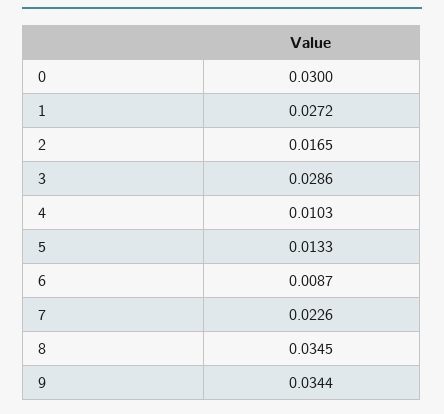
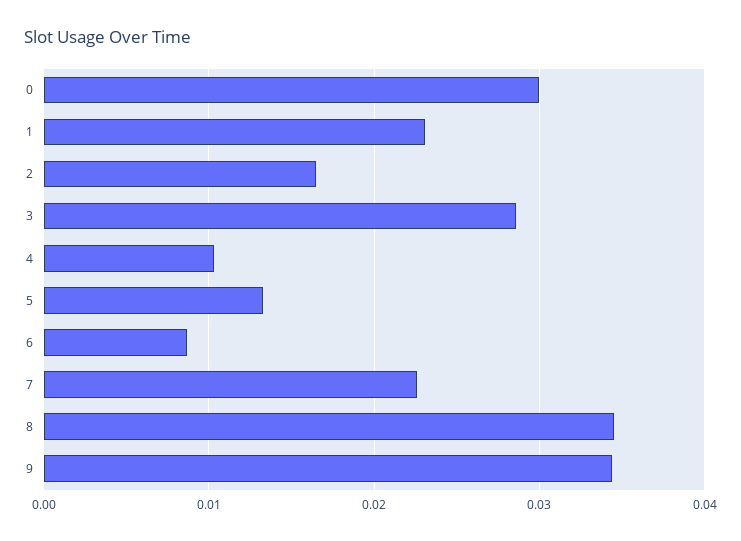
  {
    "0": 0.03,
-   "1": 0.0272,
+   "1": 0.023,
    "2": 0.0165,
    "3": 0.0286,
    "4": 0.0103,
    "5": 0.0133,
    "6": 0.0087,
    "7": 0.0226,
    "8": 0.0345,
    "9": 0.0344
  }

